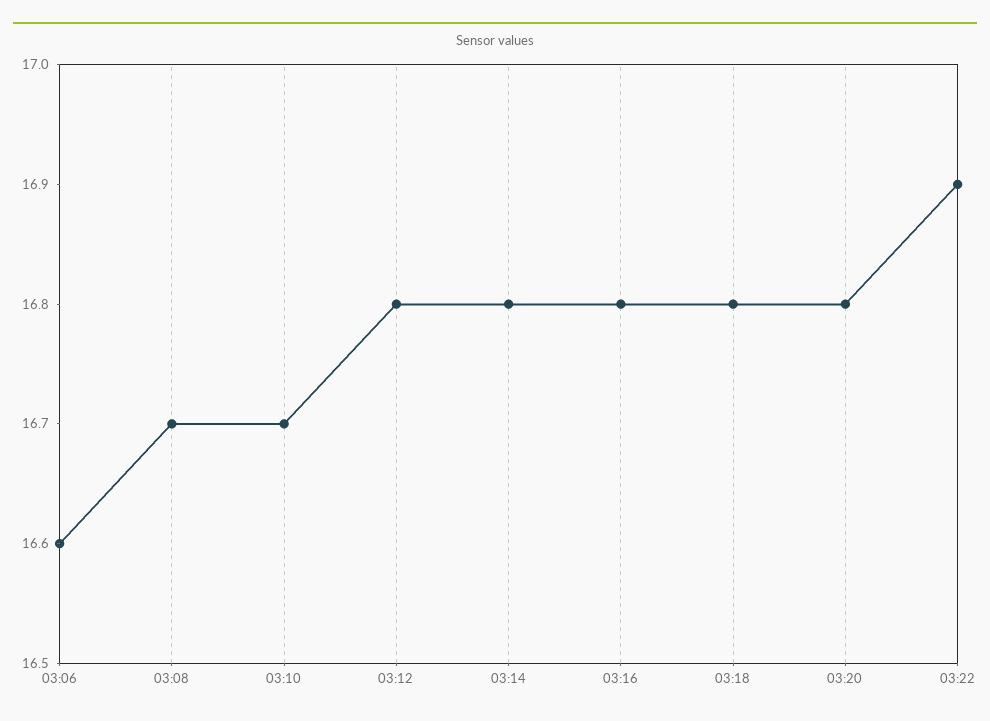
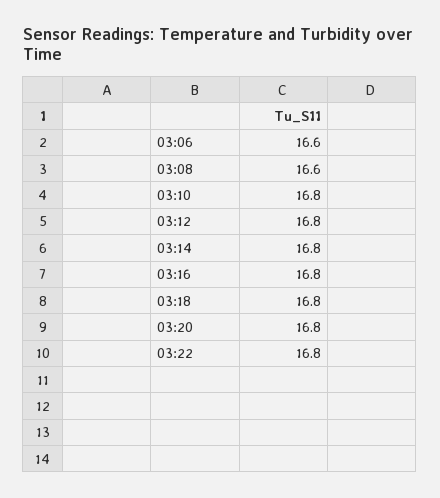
  {
    "03:06": 16.6,
-   "03:08": 16.7,
+   "03:08": 16.6,
-   "03:10": 16.7,
+   "03:10": 16.8,
    "03:12": 16.8,
    "03:14": 16.8,
    "03:16": 16.8,
    "03:18": 16.8,
    "03:20": 16.8,
-   "03:22": 16.9
+   "03:22": 16.8
  }

